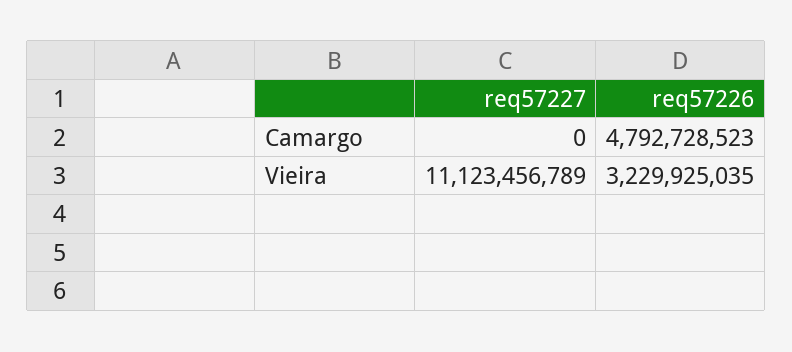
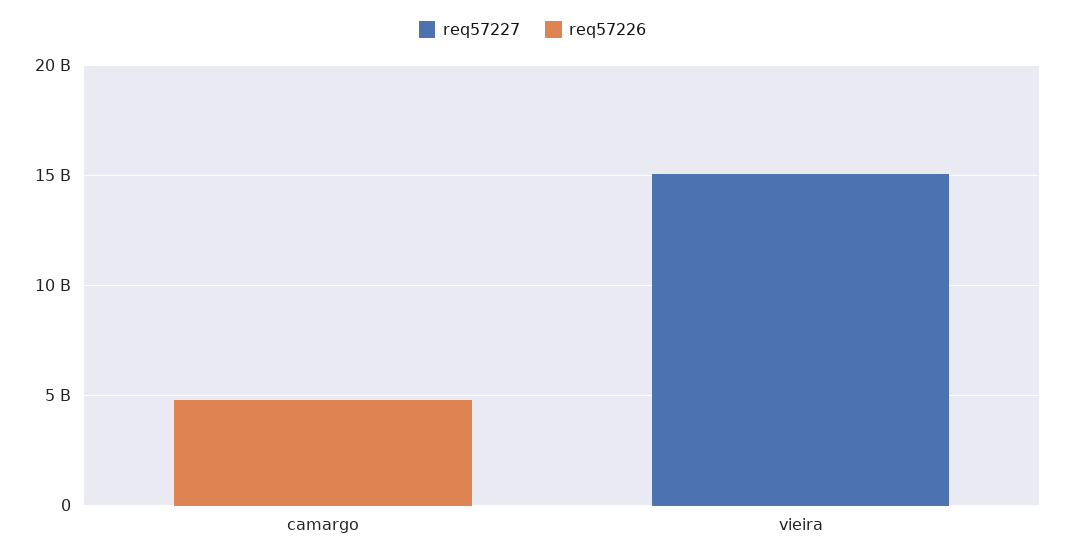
  {
    "req57227": {
      "Camargo": 0,
-     "Vieira": 11123456789
+     "Vieira": 15000000000
    },
    "req57226": {
      "Camargo": 4792728523,
-     "Vieira": 3229925035
+     "Vieira": 0
    }
  }

